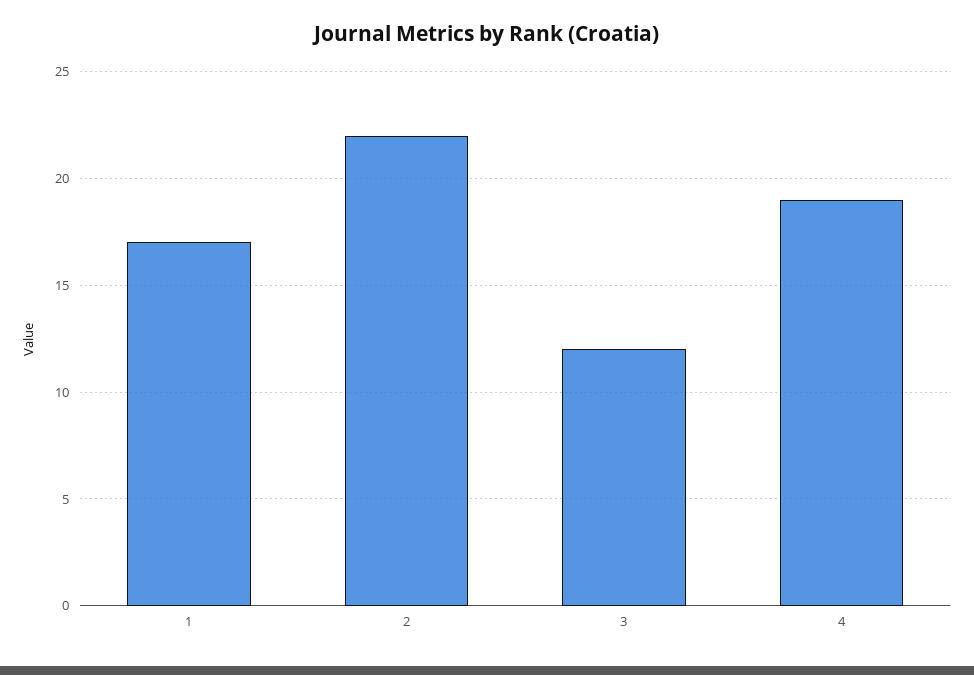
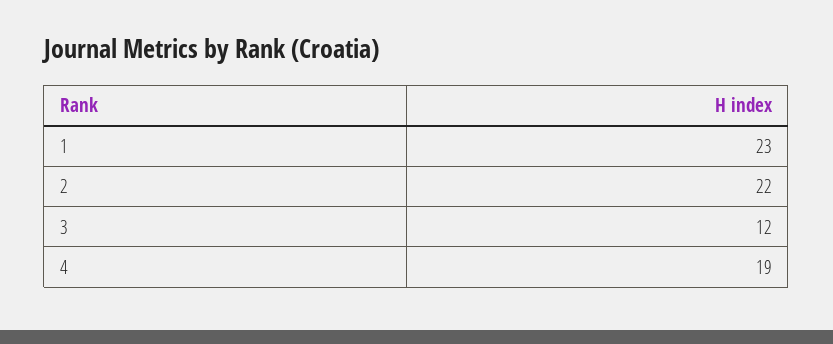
  {
-   "1": 17,
+   "1": 23,
    "2": 22,
    "3": 12,
    "4": 19
  }

